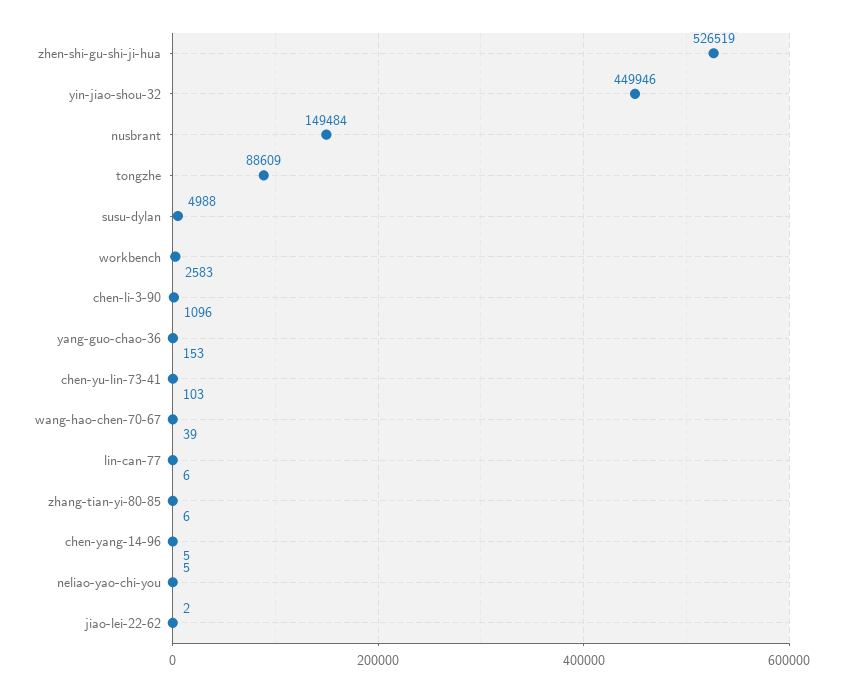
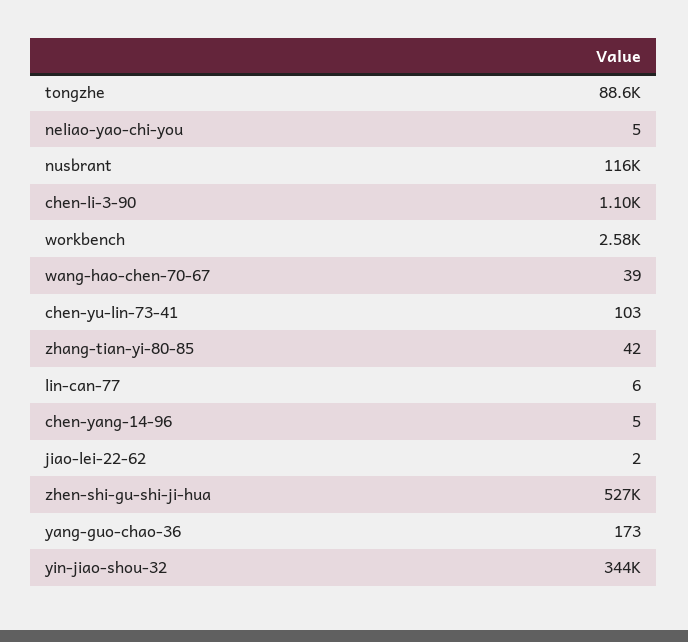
  {
    "zhen-shi-gu-shi-ji-hua": 526519,
-   "yin-jiao-shou-32": 449946,
+   "yin-jiao-shou-32": 344000,
-   "nusbrant": 149484,
+   "nusbrant": 116000,
    "tongzhe": 88609,
-   "susu-dylan": 4988,
    "workbench": 2583,
    "chen-li-3-90": 1096,
-   "yang-guo-chao-36": 153,
+   "yang-guo-chao-36": 173,
    "chen-yu-lin-73-41": 103,
    "wang-hao-chen-70-67": 39,
    "lin-can-77": 6,
-   "zhang-tian-yi-80-85": 6,
+   "zhang-tian-yi-80-85": 42,
    "chen-yang-14-96": 5,
    "neliao-yao-chi-you": 5,
    "jiao-lei-22-62": 2
  }

